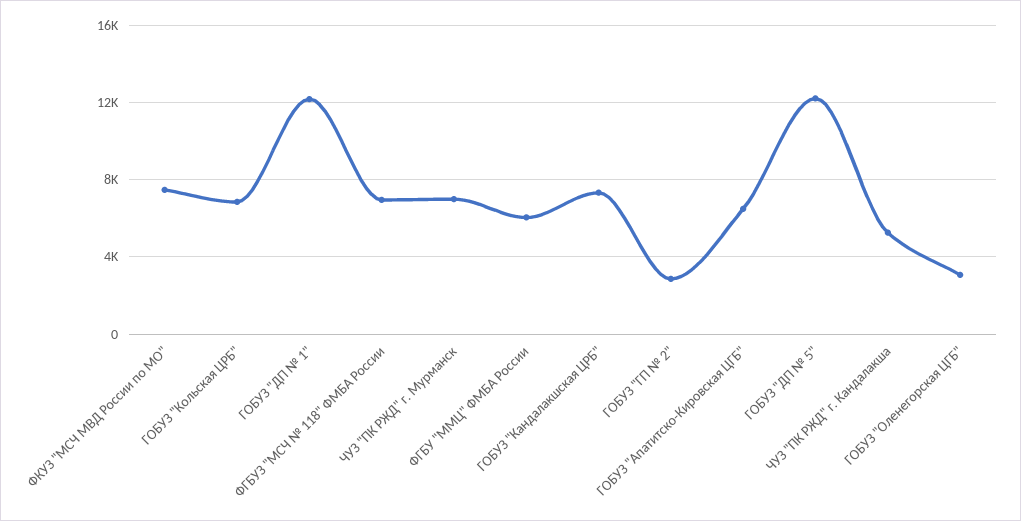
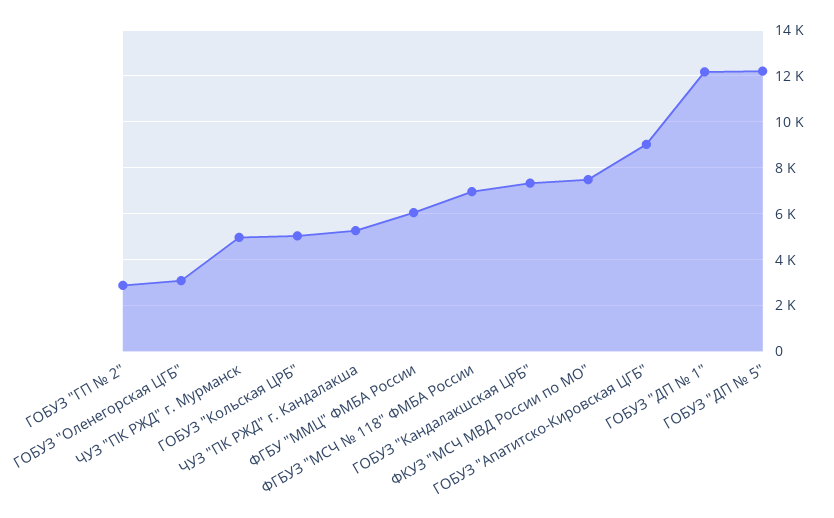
  {
    "ФКУЗ \"МСЧ МВД России по МО\"": 7500,
-   "ГОБУЗ \"Кольская ЦРБ\"": 7000,
+   "ГОБУЗ \"Кольская ЦРБ\"": 5000,
    "ГОБУЗ \"ДП № 1\"": 12000,
    "ФГБУЗ \"МСЧ № 118\" ФМБА России": 7000,
-   "ЧУЗ \"ПК РЖД\" г. Мурманск": 7000,
+   "ЧУЗ \"ПК РЖД\" г. Мурманск": 5000,
    "ФГБУ \"ММЦ\" ФМБА России": 6000,
    "ГОБУЗ \"Кандалакшская ЦРБ\"": 7500,
    "ГОБУЗ \"ГП № 2\"": 3000,
-   "ГОБУЗ \"Апатитско-Кировская ЦГБ\"": 6500,
+   "ГОБУЗ \"Апатитско-Кировская ЦГБ\"": 9000,
    "ГОБУЗ \"ДП № 5\"": 12000,
    "ЧУЗ \"ПК РЖД\" г. Кандалакша": 5500,
    "ГОБУЗ \"Оленегорская ЦГБ\"": 3000
  }

